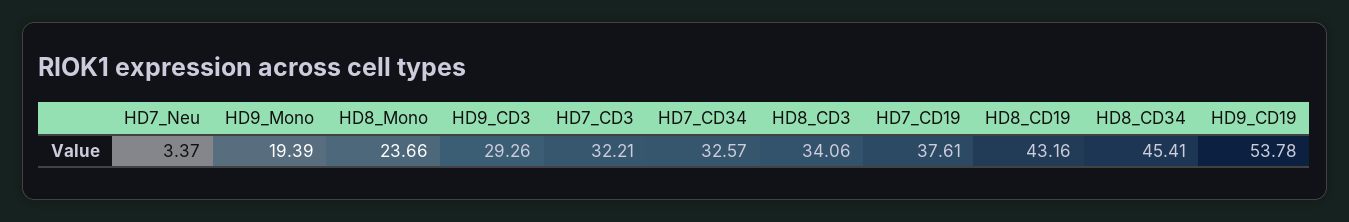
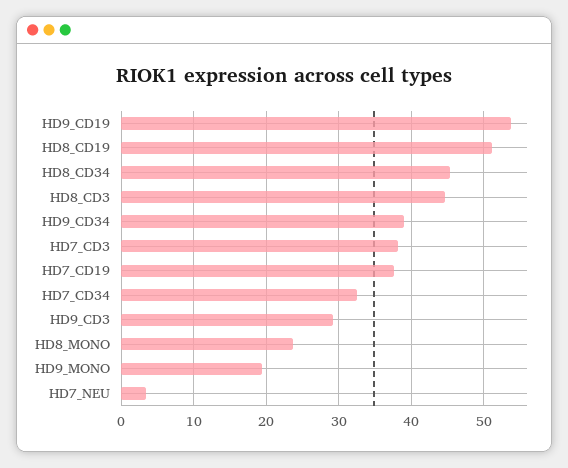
  {
    "HD7_Neu": 3.37,
    "HD9_Mono": 19.39,
    "HD8_Mono": 23.66,
    "HD9_CD3": 29.26,
-   "HD7_CD3": 32.21,
+   "HD7_CD3": 38,
    "HD7_CD34": 32.57,
-   "HD8_CD3": 34.06,
+   "HD8_CD3": 45,
    "HD7_CD19": 37.61,
-   "HD8_CD19": 43.16,
+   "HD8_CD19": 51,
    "HD8_CD34": 45.41,
-   "HD9_CD19": 53.78
+   "HD9_CD19": 53.78,
+   "HD9_CD34": 39
  }

